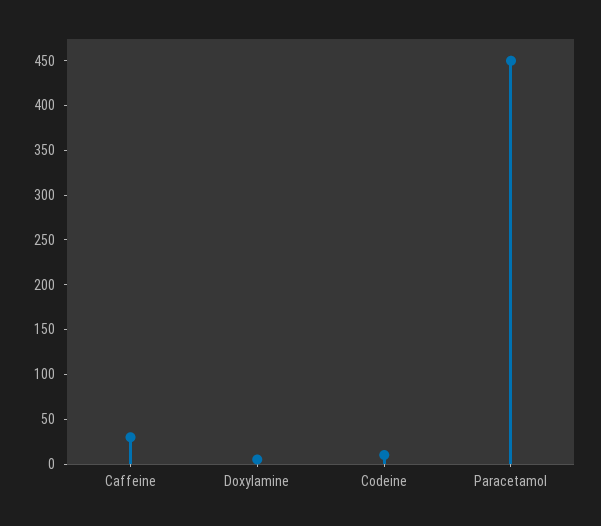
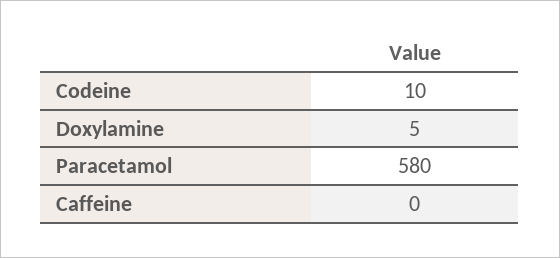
  {
-   "Caffeine": 30,
+   "Caffeine": 0,
    "Doxylamine": 5,
    "Codeine": 10,
-   "Paracetamol": 450
+   "Paracetamol": 580
  }

